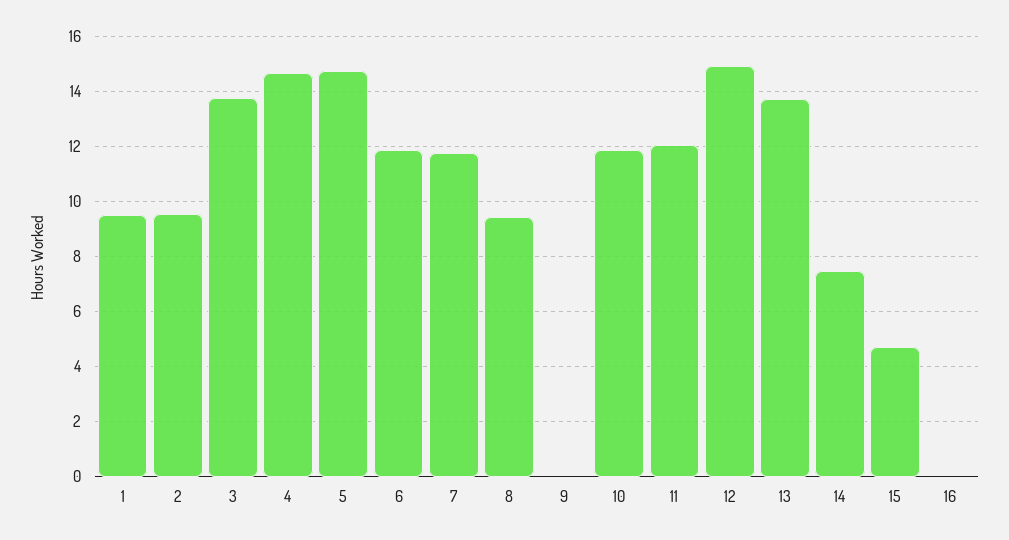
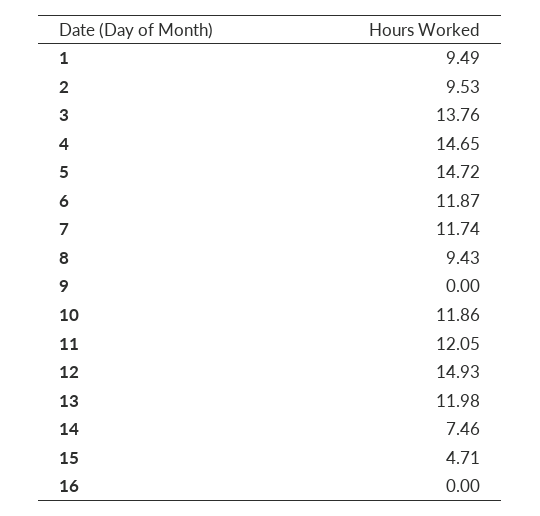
  {
    "1": 9.49,
    "2": 9.53,
    "3": 13.76,
    "4": 14.65,
    "5": 14.72,
    "6": 11.87,
    "7": 11.74,
    "8": 9.43,
    "9": 0,
    "10": 11.86,
    "11": 12.05,
    "12": 14.93,
-   "13": 13.75,
+   "13": 11.98,
    "14": 7.46,
    "15": 4.71,
    "16": 0
  }

